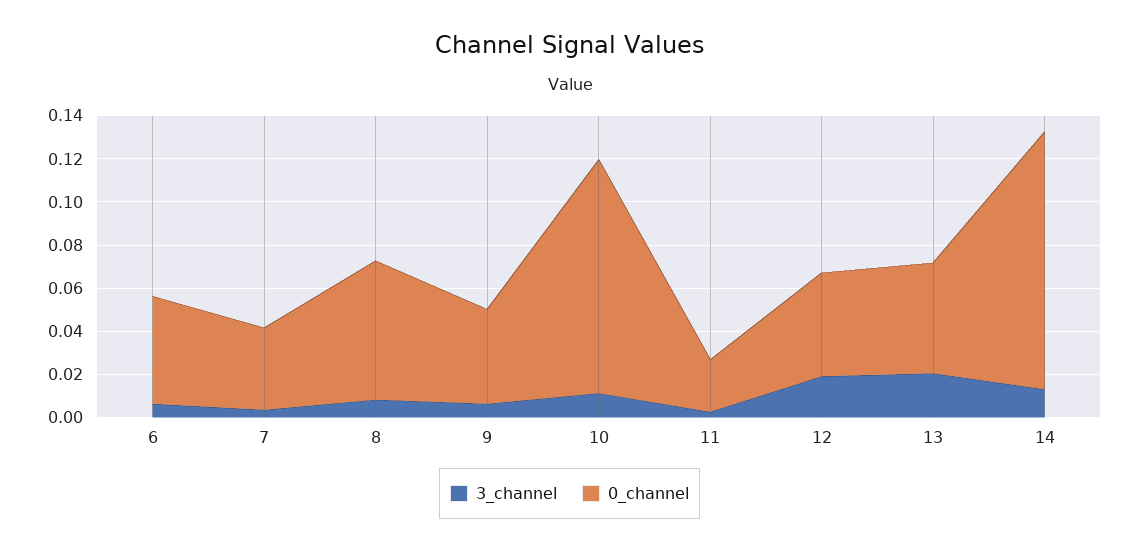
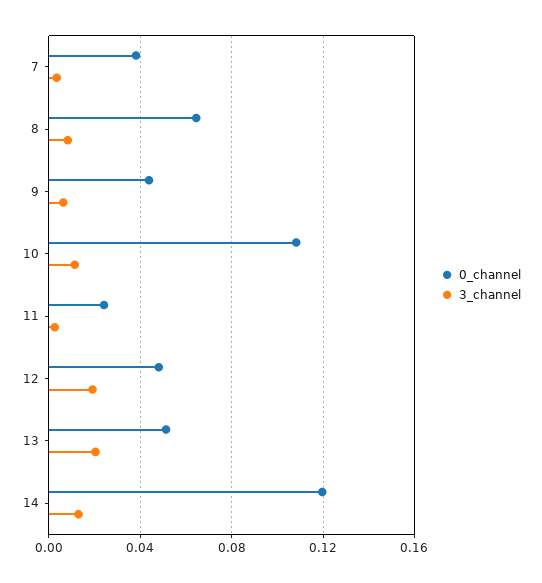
  {
    "3_channel": {
-     "6": 0.005,
      "7": 0.005,
      "8": 0.01,
      "9": 0.005,
      "10": 0.01,
      "11": 0.005,
      "12": 0.02,
      "13": 0.02,
      "14": 0.015
    },
    "0_channel": {
-     "6": 0.05,
      "7": 0.04,
      "8": 0.065,
      "9": 0.045,
      "10": 0.11,
      "11": 0.025,
      "12": 0.05,
      "13": 0.05,
      "14": 0.12
    }
  }

